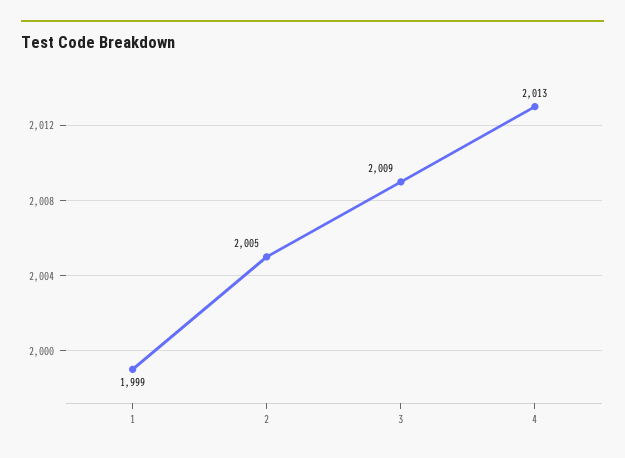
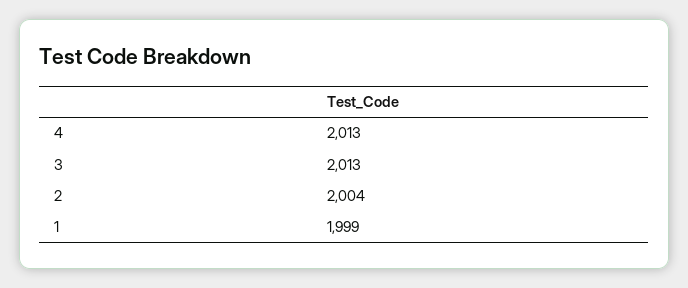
  {
    "1": 1999,
-   "2": 2005,
+   "2": 2004,
-   "3": 2009,
+   "3": 2013,
    "4": 2013
  }

